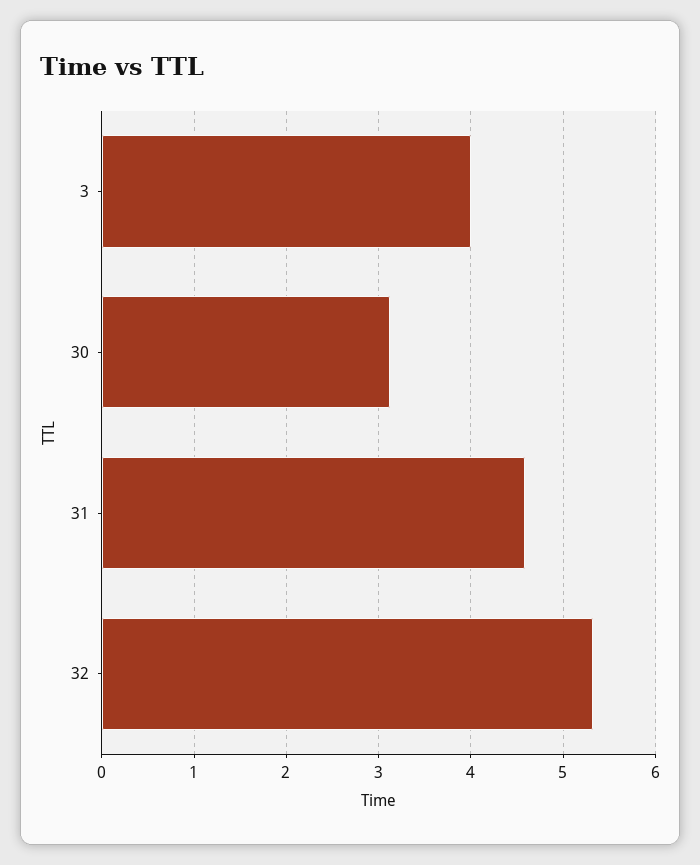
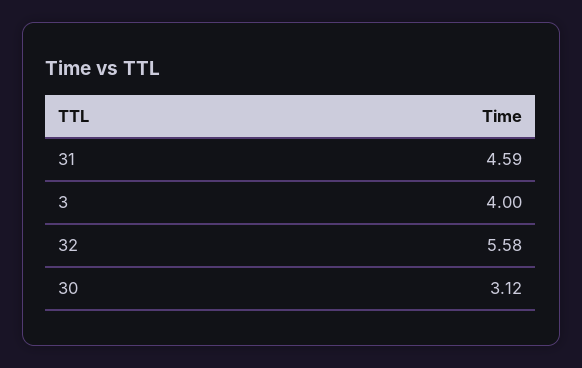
  {
    "3": 4,
    "30": 3.12,
    "31": 4.59,
-   "32": 5.3
+   "32": 5.58
  }

